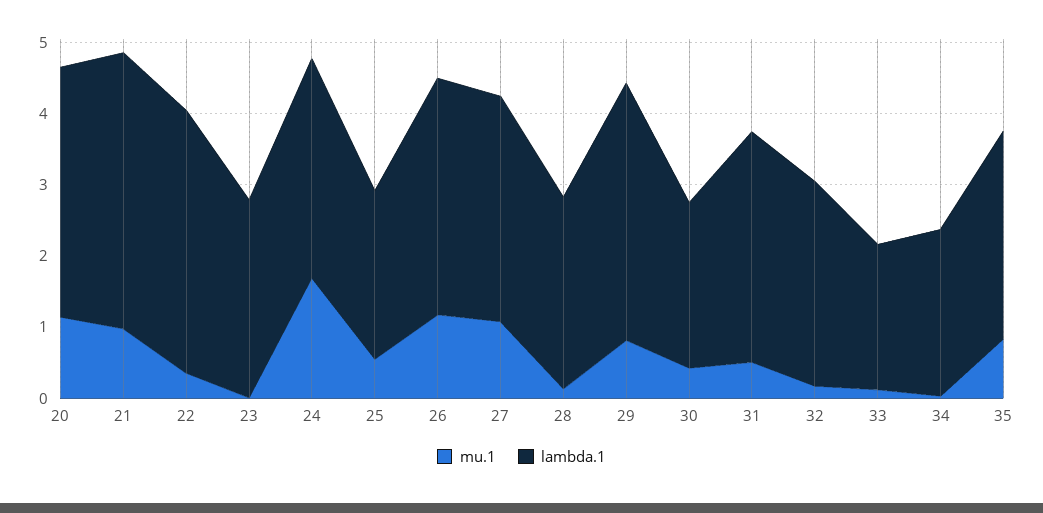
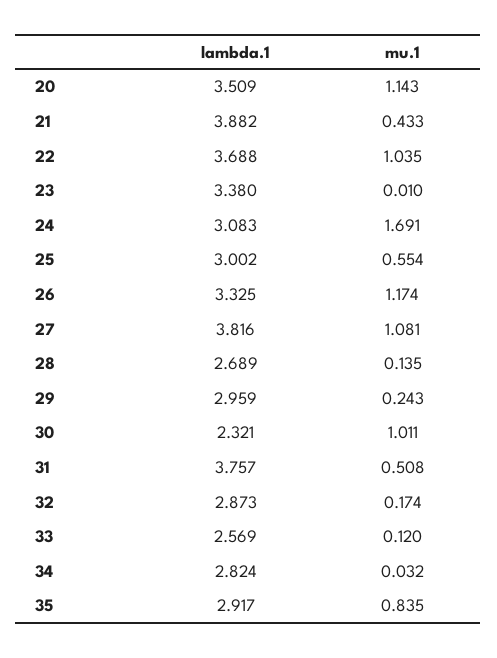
  {
    "mu.1": {
      "20": 1.143,
-     "21": 1,
+     "21": 0.433,
-     "22": 0.4,
+     "22": 1.035,
      "23": 0.01,
      "24": 1.691,
      "25": 0.554,
      "26": 1.174,
      "27": 1.081,
      "28": 0.135,
-     "29": 0.8,
+     "29": 0.243,
-     "30": 0.4,
+     "30": 1.011,
      "31": 0.508,
      "32": 0.174,
      "33": 0.12,
      "34": 0.032,
      "35": 0.835
    },
    "lambda.1": {
      "20": 3.509,
      "21": 3.882,
      "22": 3.688,
-     "23": 2.8,
+     "23": 3.38,
      "24": 3.083,
-     "25": 2.4,
+     "25": 3.002,
      "26": 3.325,
-     "27": 3.2,
+     "27": 3.816,
      "28": 2.689,
-     "29": 3.6,
+     "29": 2.959,
      "30": 2.321,
-     "31": 3.2,
+     "31": 3.757,
      "32": 2.873,
-     "33": 2,
+     "33": 2.569,
-     "34": 2.4,
+     "34": 2.824,
      "35": 2.917
    }
  }

